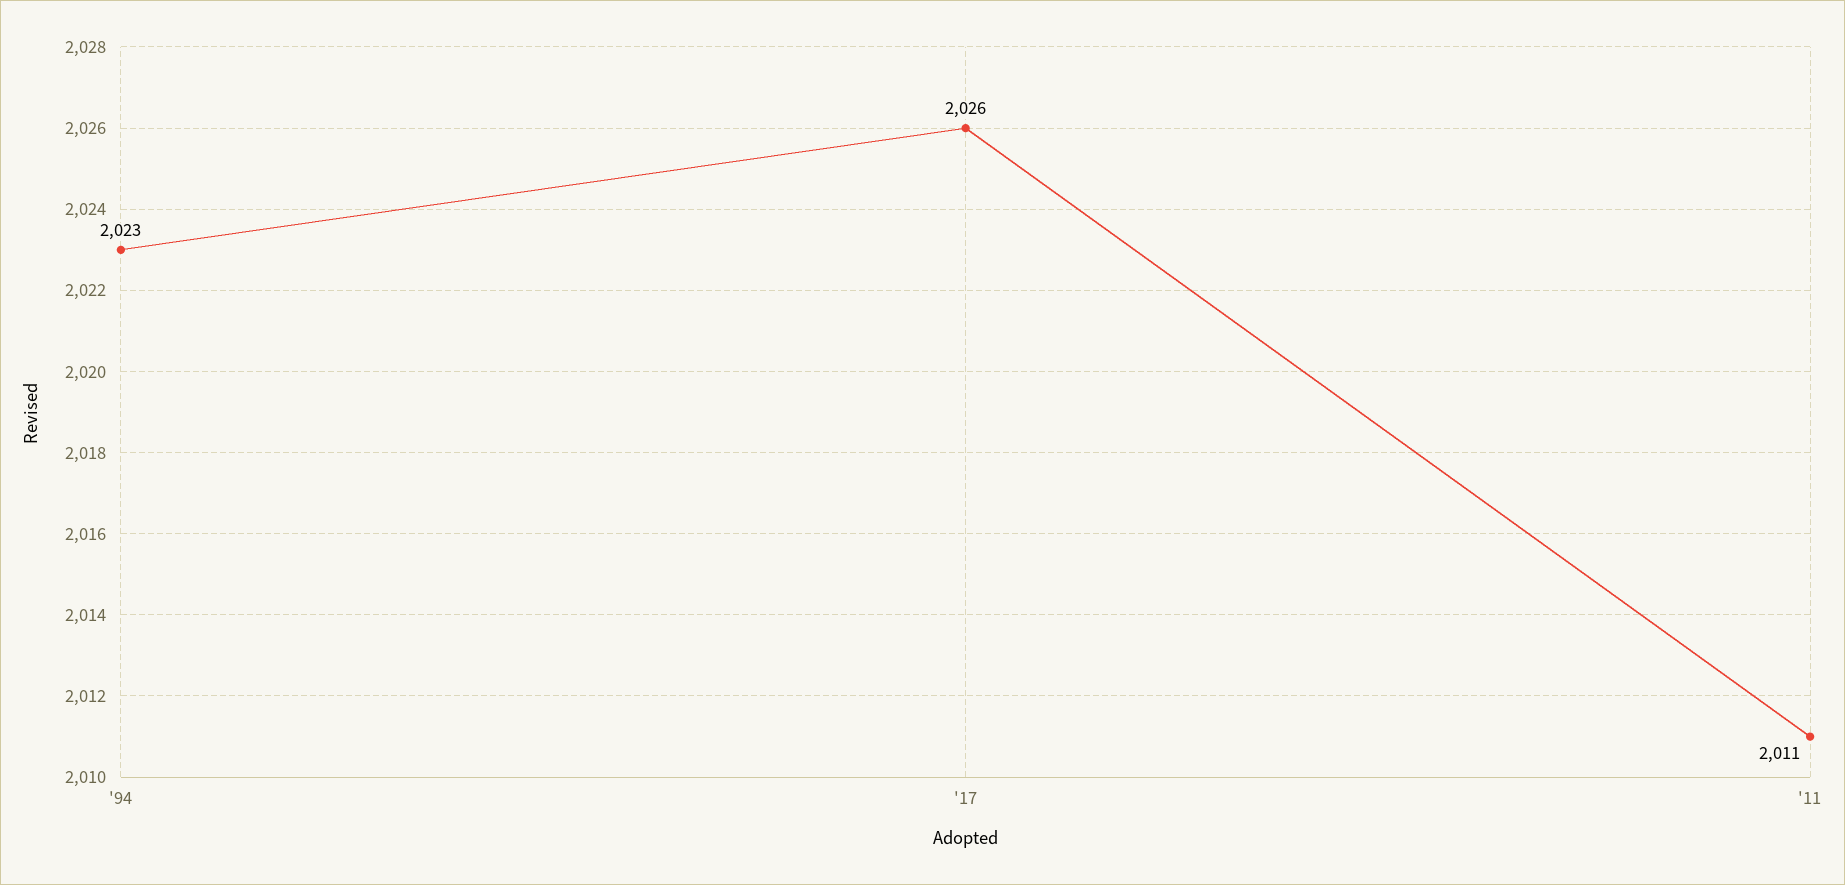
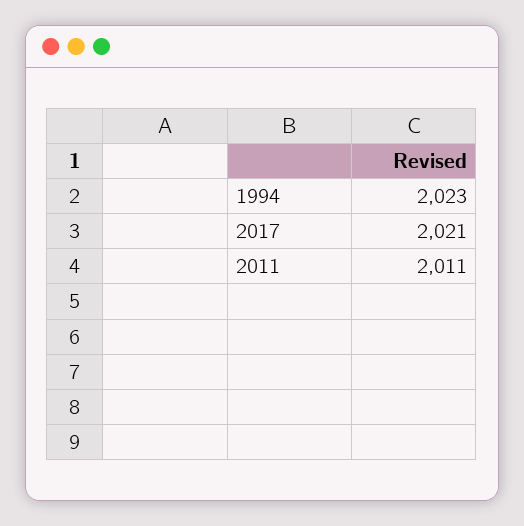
  {
    "'94": 2023,
-   "'17": 2026,
+   "'17": 2021,
    "'11": 2011
  }

